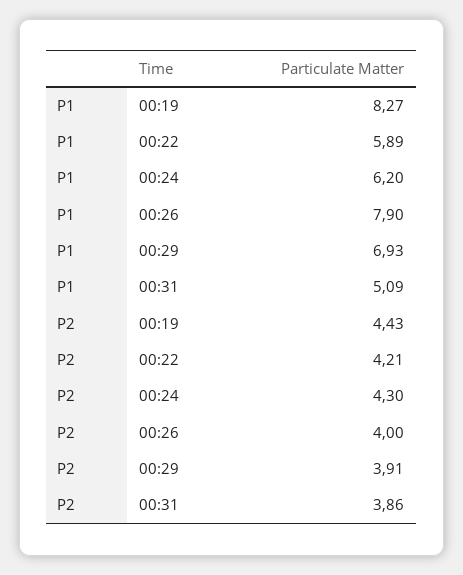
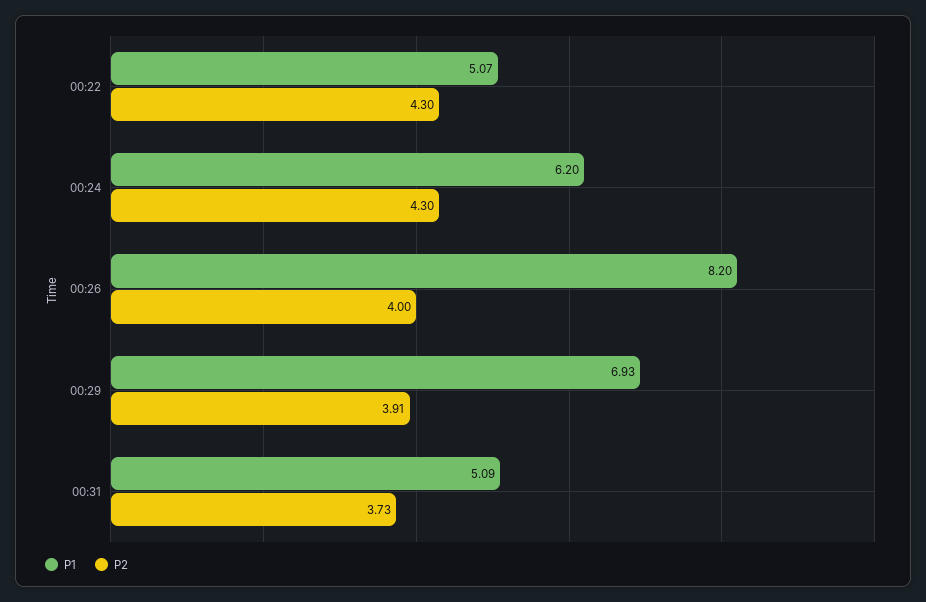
  {
    "P1": {
-     "00:19": 8.27,
-     "00:22": 5.89,
+     "00:22": 5.07,
      "00:24": 6.2,
-     "00:26": 7.9,
+     "00:26": 8.2,
      "00:29": 6.93,
      "00:31": 5.09
    },
    "P2": {
-     "00:19": 4.43,
-     "00:22": 4.21,
+     "00:22": 4.3,
      "00:24": 4.3,
      "00:26": 4,
      "00:29": 3.91,
-     "00:31": 3.86
+     "00:31": 3.73
    }
  }

